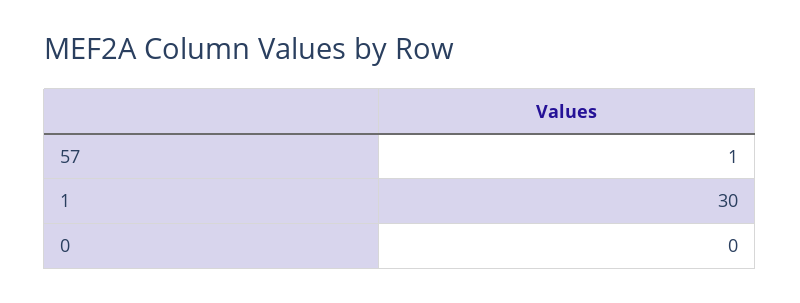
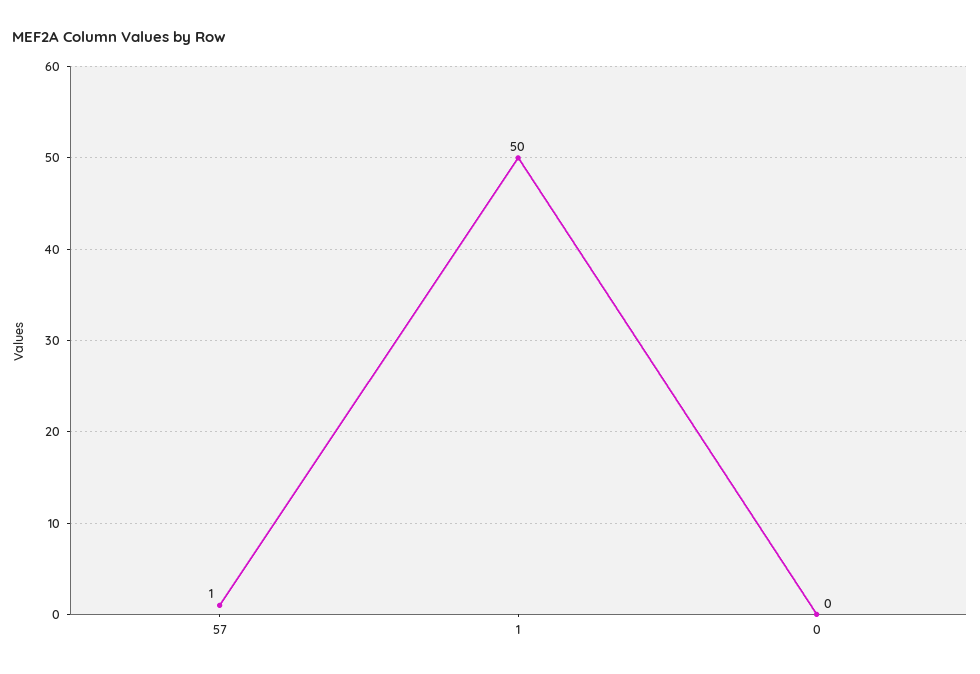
  {
    "57": 1,
-   "1": 30,
+   "1": 50,
    "0": 0
  }

